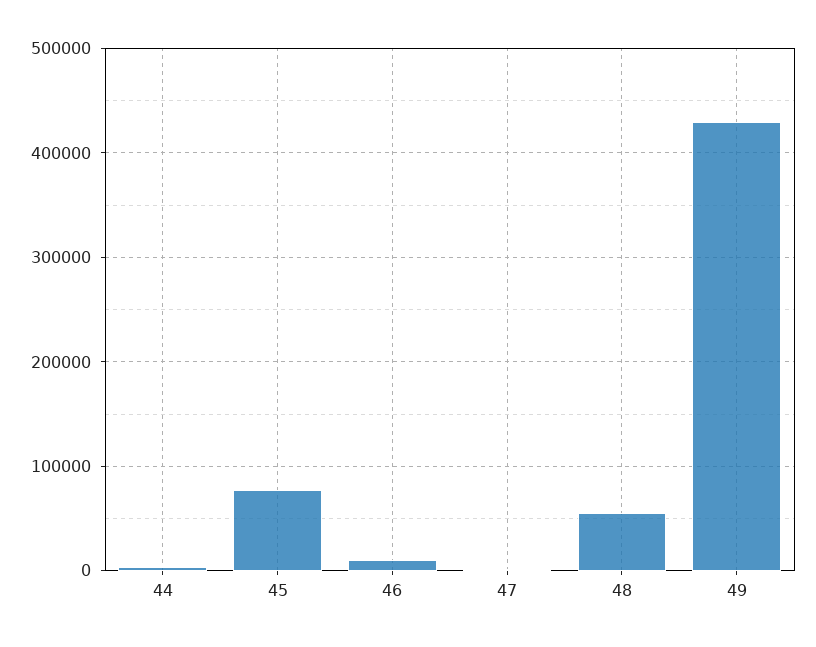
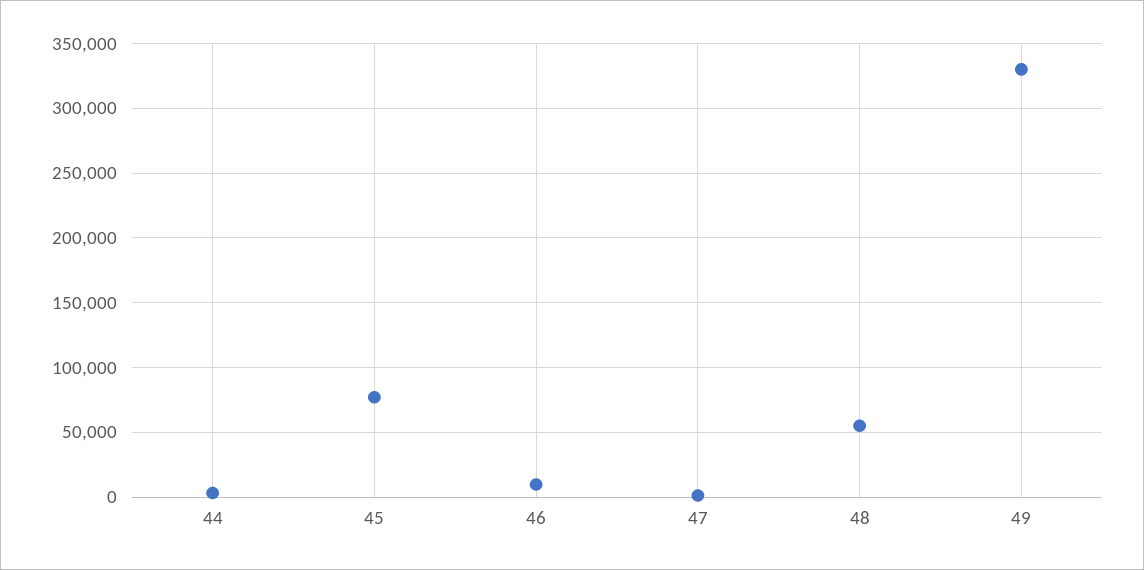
  {
    "44": 5000,
    "45": 75000,
    "46": 10000,
    "47": 0,
    "48": 55000,
-   "49": 430000
+   "49": 330000
  }

